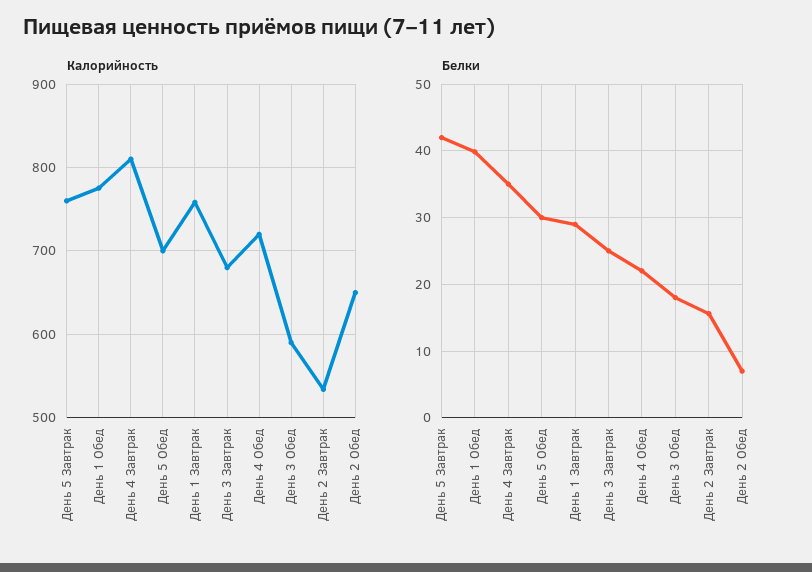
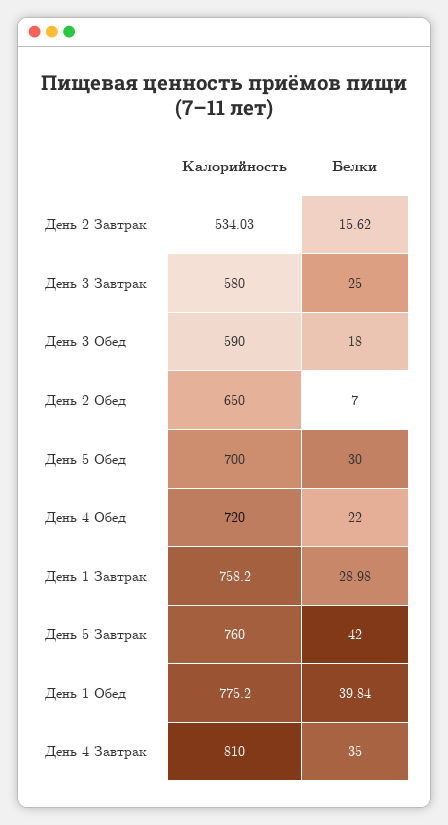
  {
    "Калорийность": {
      "День 5 Завтрак": 760,
      "День 1 Обед": 775.2,
      "День 4 Завтрак": 810,
      "День 5 Обед": 700,
      "День 1 Завтрак": 758.2,
-     "День 3 Завтрак": 680,
+     "День 3 Завтрак": 580,
      "День 4 Обед": 720,
      "День 3 Обед": 590,
      "День 2 Завтрак": 534.03,
      "День 2 Обед": 650
    },
    "Белки": {
      "День 5 Завтрак": 42,
      "День 1 Обед": 39.84,
      "День 4 Завтрак": 35,
      "День 5 Обед": 30,
      "День 1 Завтрак": 28.98,
      "День 3 Завтрак": 25,
      "День 4 Обед": 22,
      "День 3 Обед": 18,
      "День 2 Завтрак": 15.62,
      "День 2 Обед": 7
    }
  }

